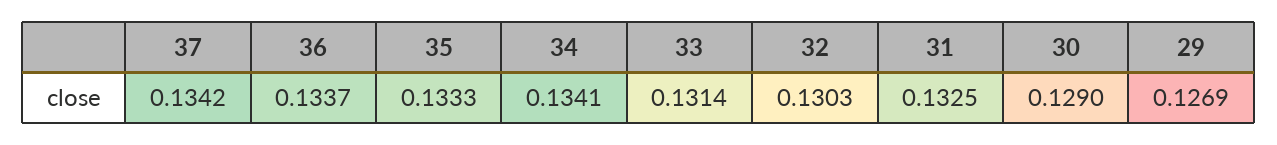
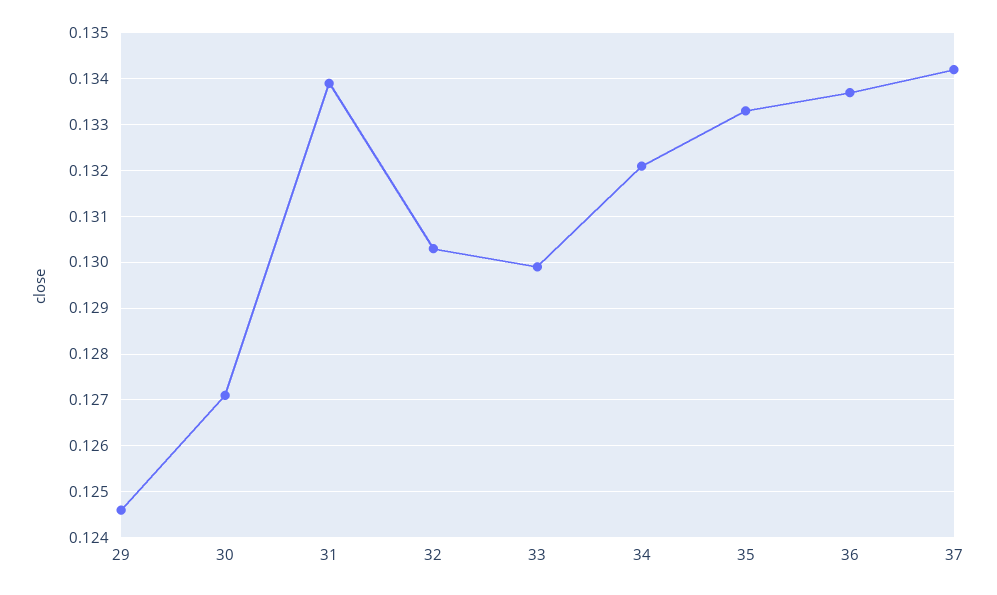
  {
    "37": 0.1342,
    "36": 0.1337,
    "35": 0.1333,
-   "34": 0.1341,
+   "34": 0.132,
-   "33": 0.1314,
+   "33": 0.13,
    "32": 0.1303,
-   "31": 0.1325,
+   "31": 0.134,
-   "30": 0.129,
+   "30": 0.127,
-   "29": 0.1269
+   "29": 0.1245
  }

